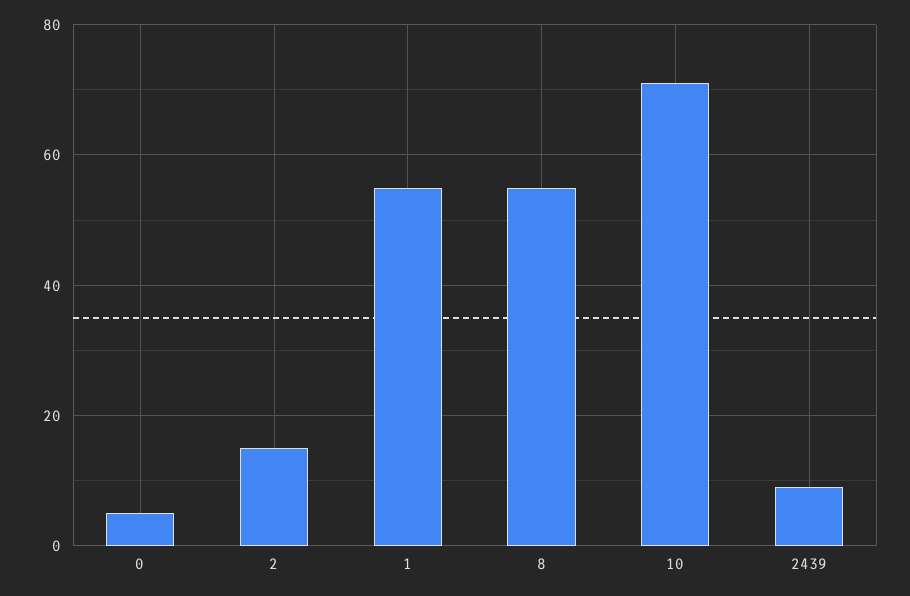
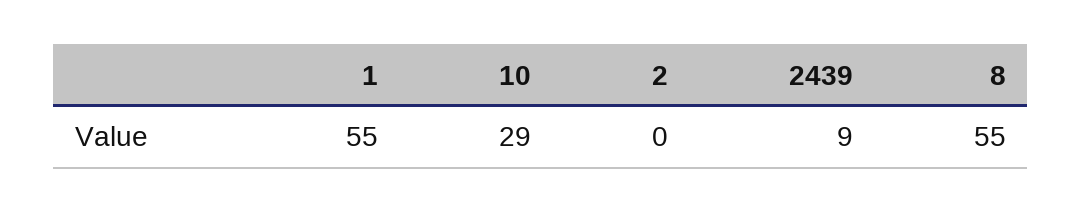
  {
-   "0": 5,
-   "2": 15,
+   "2": 0,
    "1": 55,
    "8": 55,
-   "10": 70,
+   "10": 29,
    "2439": 9
  }

